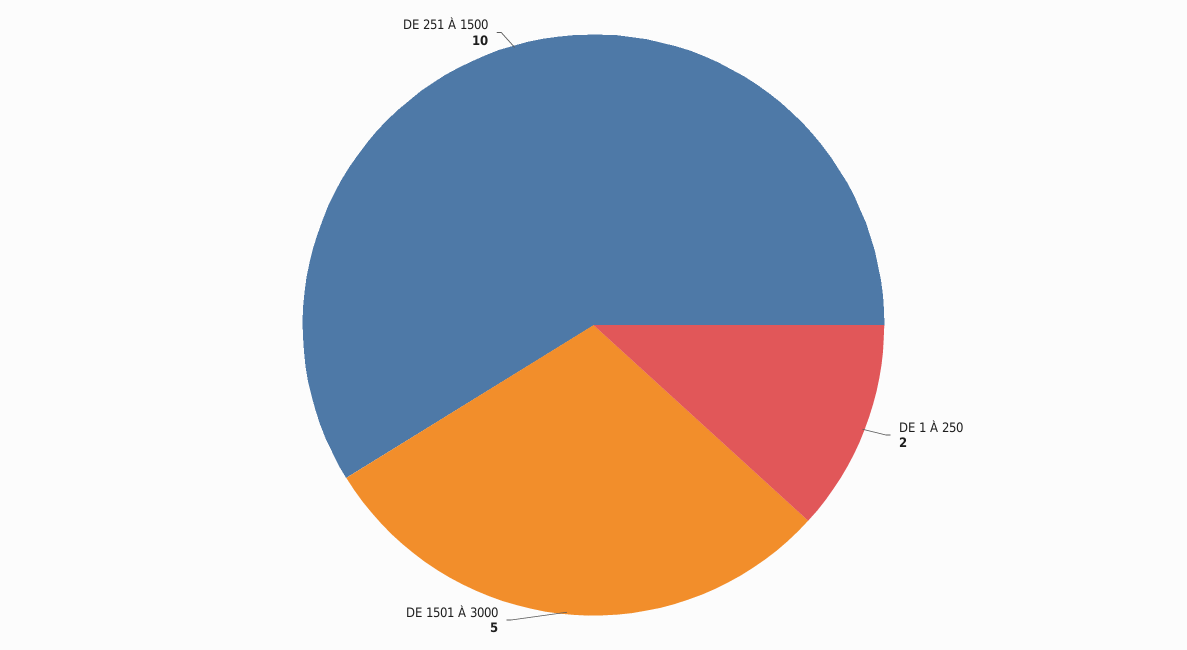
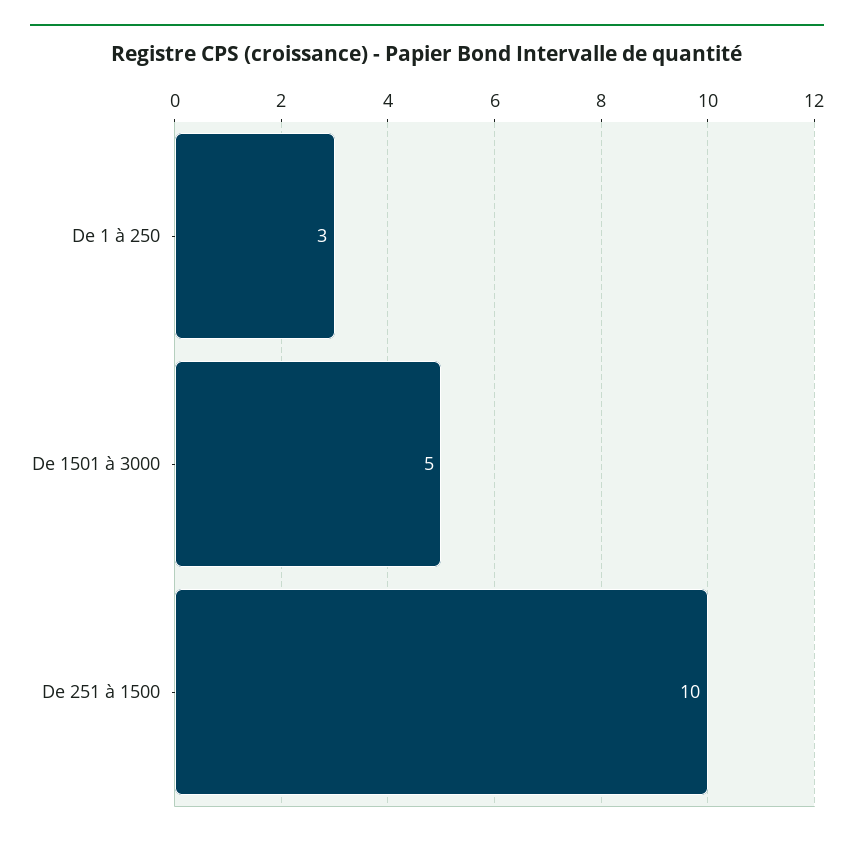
  {
-   "DE 1 À 250": 2,
+   "DE 1 À 250": 3,
    "DE 1501 À 3000": 5,
    "DE 251 À 1500": 10
  }

